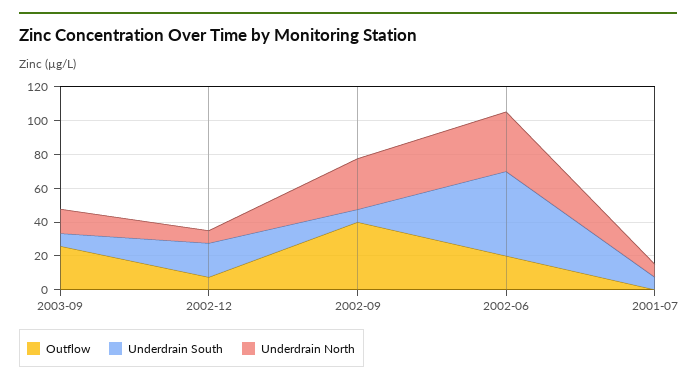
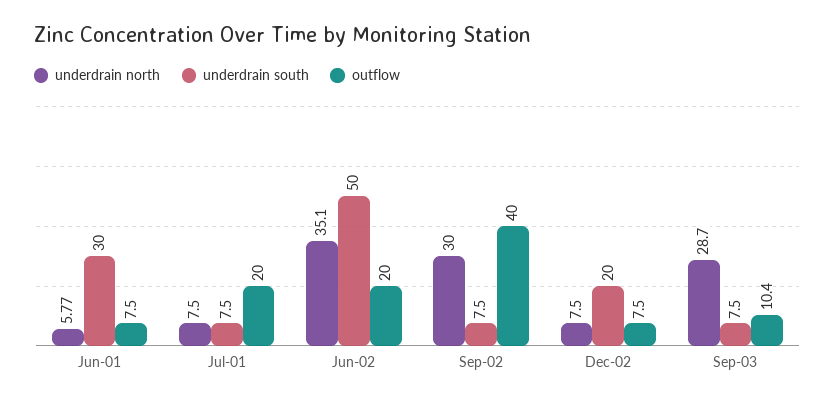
  {
    "Outflow": {
-     "2003-09": 25,
+     "2003-09": 10.4,
      "2002-12": 7.5,
      "2002-09": 40,
      "2002-06": 20,
-     "2001-07": 0
+     "2001-07": 20,
+     "Jun-01": 7.5
    },
    "Underdrain South": {
      "2003-09": 7.5,
      "2002-12": 20,
      "2002-09": 7.5,
      "2002-06": 50,
-     "2001-07": 7.5
+     "2001-07": 7.5,
+     "Jun-01": 30
    },
    "Underdrain North": {
-     "2003-09": 15,
+     "2003-09": 28.7,
      "2002-12": 7.5,
      "2002-09": 30,
      "2002-06": 35.1,
-     "2001-07": 7.5
+     "2001-07": 7.5,
+     "Jun-01": 5.77
    }
  }

